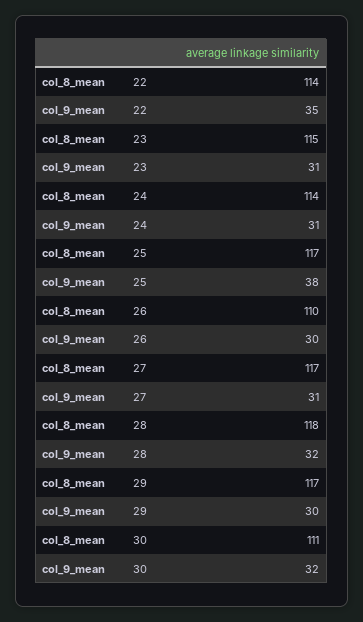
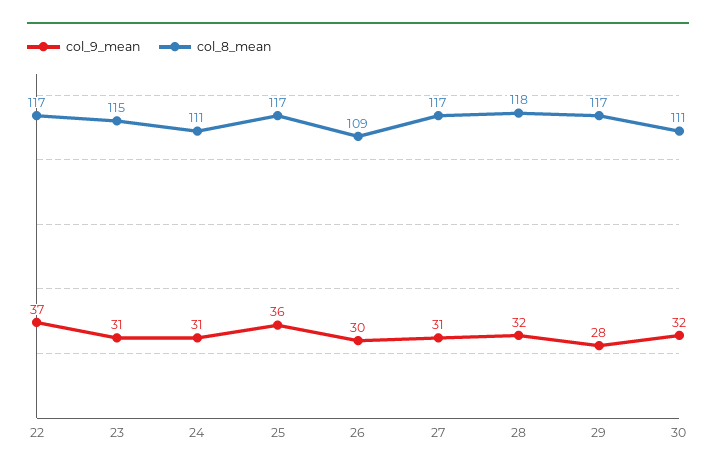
  {
    "col_8_mean": {
-     "22": 114,
+     "22": 117,
      "23": 115,
-     "24": 114,
+     "24": 111,
      "25": 117,
-     "26": 110,
+     "26": 109,
      "27": 117,
      "28": 118,
      "29": 117,
      "30": 111
    },
    "col_9_mean": {
-     "22": 35,
+     "22": 37,
      "23": 31,
      "24": 31,
-     "25": 38,
+     "25": 36,
      "26": 30,
      "27": 31,
      "28": 32,
-     "29": 30,
+     "29": 28,
      "30": 32
    }
  }

